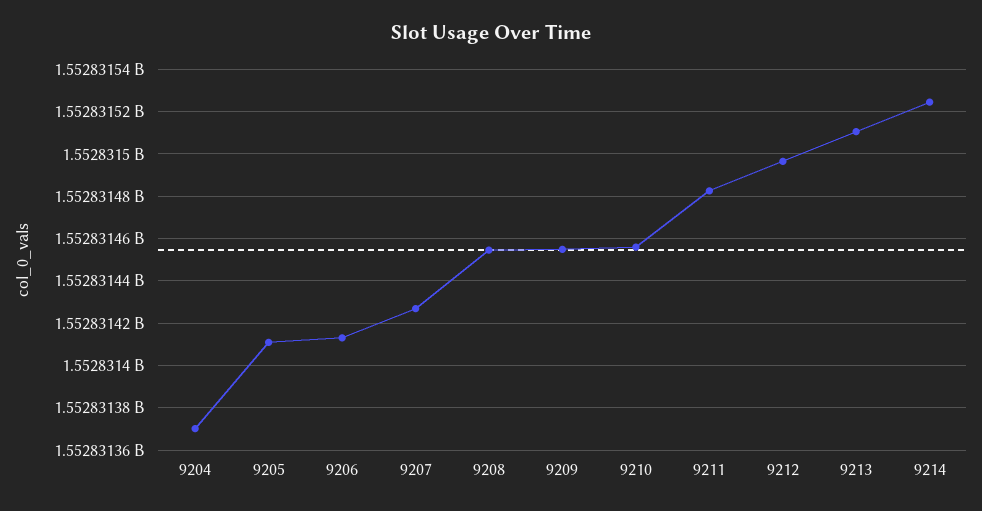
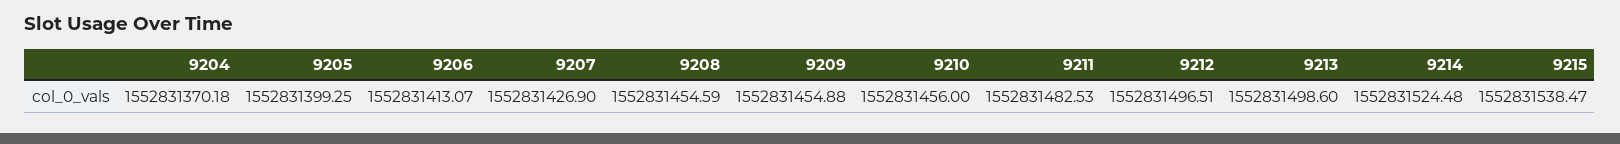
  {
    "9204": 1552831370.18,
-   "9205": 1552831410,
+   "9205": 1552831399.25,
    "9206": 1552831413.07,
    "9207": 1552831426.9,
    "9208": 1552831454.59,
    "9209": 1552831454.88,
    "9210": 1552831456,
    "9211": 1552831482.53,
    "9212": 1552831496.51,
-   "9213": 1552831510,
+   "9213": 1552831498.6,
-   "9214": 1552831524.48
+   "9214": 1552831524.48,
+   "9215": 1552831538.47
  }

